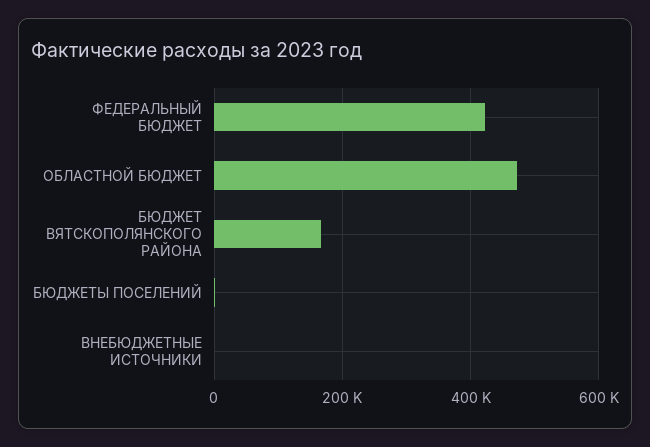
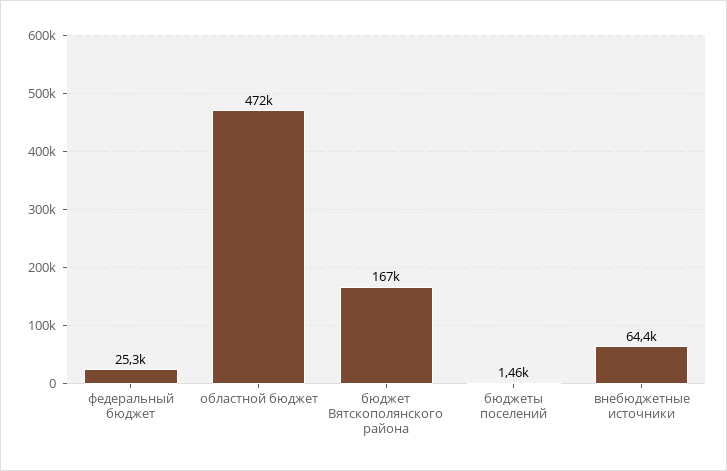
  {
-   "ФЕДЕРАЛЬНЫЙ БЮДЖЕТ": 420000,
+   "ФЕДЕРАЛЬНЫЙ БЮДЖЕТ": 25300,
    "ОБЛАСТНОЙ БЮДЖЕТ": 472000,
    "БЮДЖЕТ ВЯТСКОПОЛЯНСКОГО РАЙОНА": 167000,
    "БЮДЖЕТЫ ПОСЕЛЕНИЙ": 1460,
-   "ВНЕБЮДЖЕТНЫЕ ИСТОЧНИКИ": 0
+   "ВНЕБЮДЖЕТНЫЕ ИСТОЧНИКИ": 64400
  }

